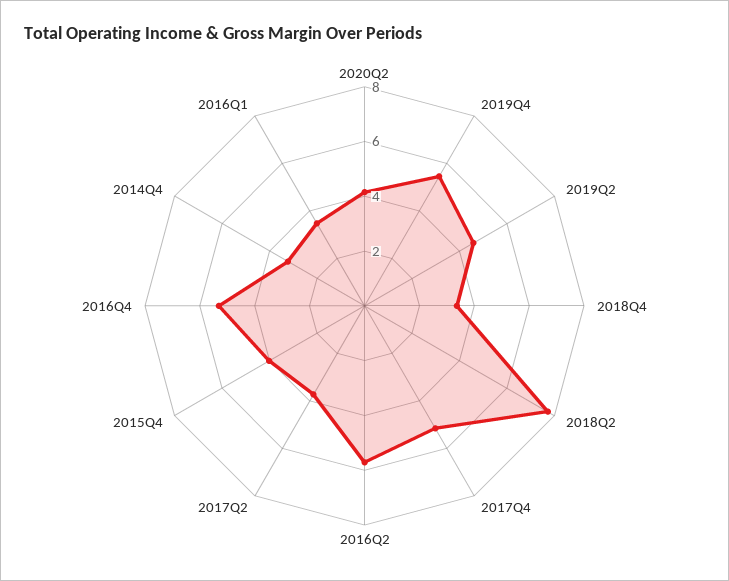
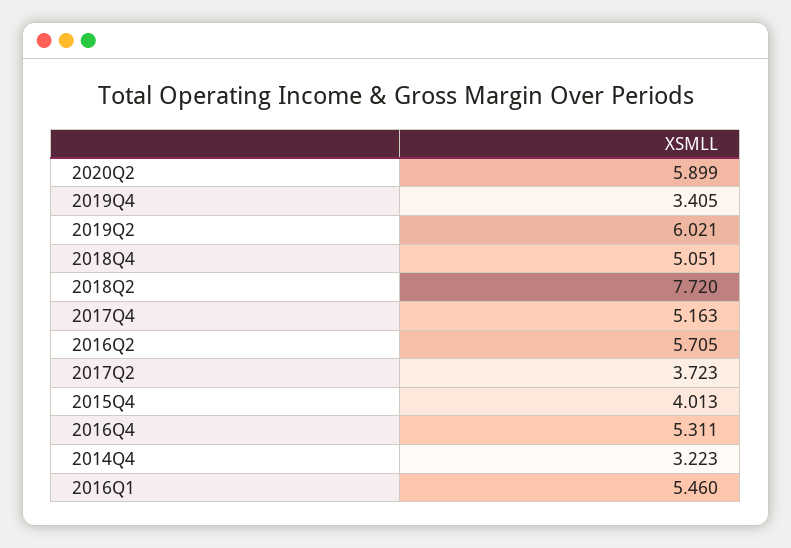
  {
-   "2020Q2": 4,
+   "2020Q2": 5.899,
-   "2019Q4": 5.5,
+   "2019Q4": 3.405,
-   "2019Q2": 4.5,
+   "2019Q2": 6.021,
-   "2018Q4": 3.5,
+   "2018Q4": 5.051,
    "2018Q2": 7.72,
    "2017Q4": 5.163,
    "2016Q2": 5.705,
    "2017Q2": 3.723,
    "2015Q4": 4.013,
    "2016Q4": 5.311,
    "2014Q4": 3.223,
-   "2016Q1": 3.5
+   "2016Q1": 5.46
  }

